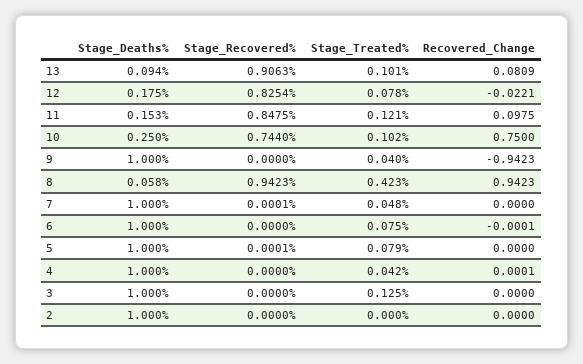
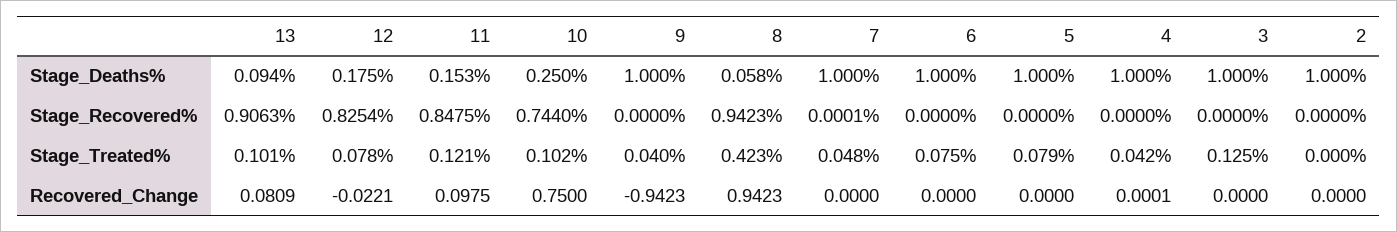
  {
    "Stage_Deaths%": {
      "13": 0.094,
      "12": 0.175,
      "11": 0.153,
      "10": 0.25,
      "9": 1,
      "8": 0.058,
      "7": 1,
      "6": 1,
      "5": 1,
      "4": 1,
      "3": 1,
      "2": 1
    },
    "Stage_Recovered%": {
      "13": 0.9063,
      "12": 0.8254,
      "11": 0.8475,
      "10": 0.744,
      "9": 0,
      "8": 0.9423,
      "7": 0.0001,
      "6": 0,
-     "5": 0.0001,
+     "5": 0,
      "4": 0,
      "3": 0,
      "2": 0
    },
    "Stage_Treated%": {
      "13": 0.101,
      "12": 0.078,
      "11": 0.121,
      "10": 0.102,
      "9": 0.04,
      "8": 0.423,
      "7": 0.048,
      "6": 0.075,
      "5": 0.079,
      "4": 0.042,
      "3": 0.125,
      "2": 0
    },
    "Recovered_Change": {
      "13": 0.0809,
      "12": -0.0221,
      "11": 0.0975,
      "10": 0.75,
      "9": -0.9423,
      "8": 0.9423,
      "7": 0,
-     "6": -0.0001,
+     "6": 0,
      "5": 0,
      "4": 0.0001,
      "3": 0,
      "2": 0
    }
  }

